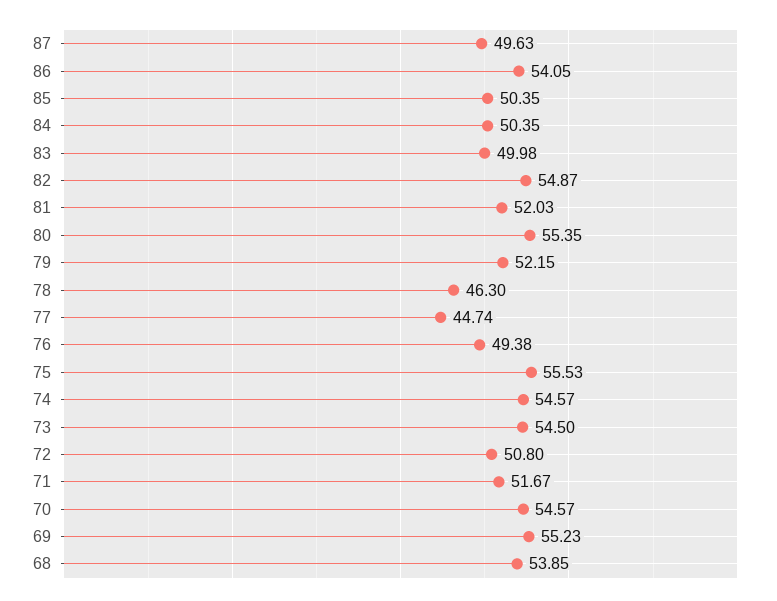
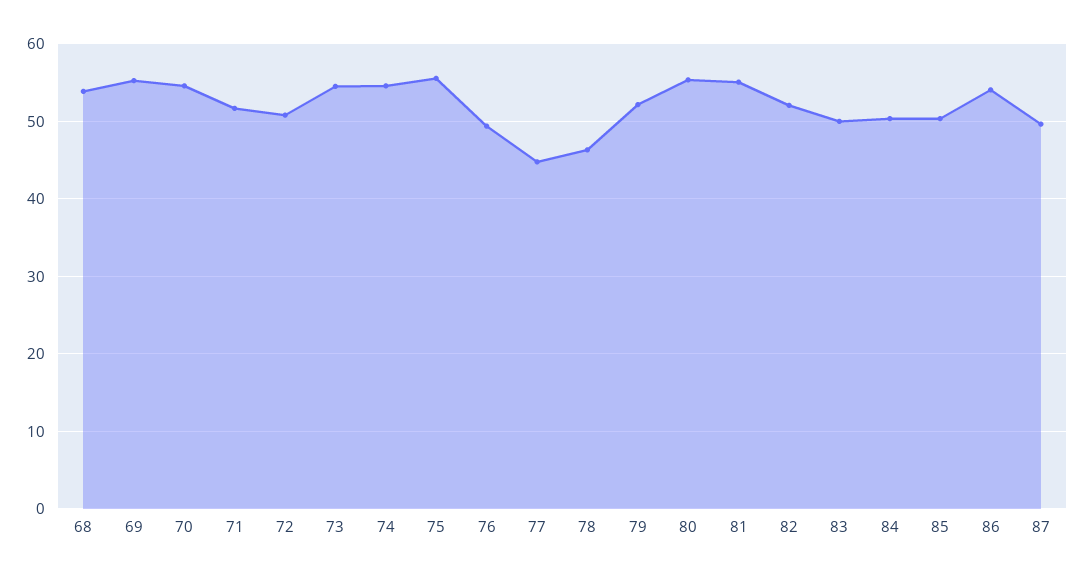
  {
    "87": 49.63,
    "86": 54.05,
    "85": 50.35,
    "84": 50.35,
    "83": 49.98,
-   "82": 54.87,
+   "82": 52,
-   "81": 52.03,
+   "81": 55,
    "80": 55.35,
    "79": 52.15,
    "78": 46.3,
    "77": 44.74,
    "76": 49.38,
    "75": 55.53,
    "74": 54.57,
    "73": 54.5,
    "72": 50.8,
    "71": 51.67,
    "70": 54.57,
    "69": 55.23,
    "68": 53.85
  }

